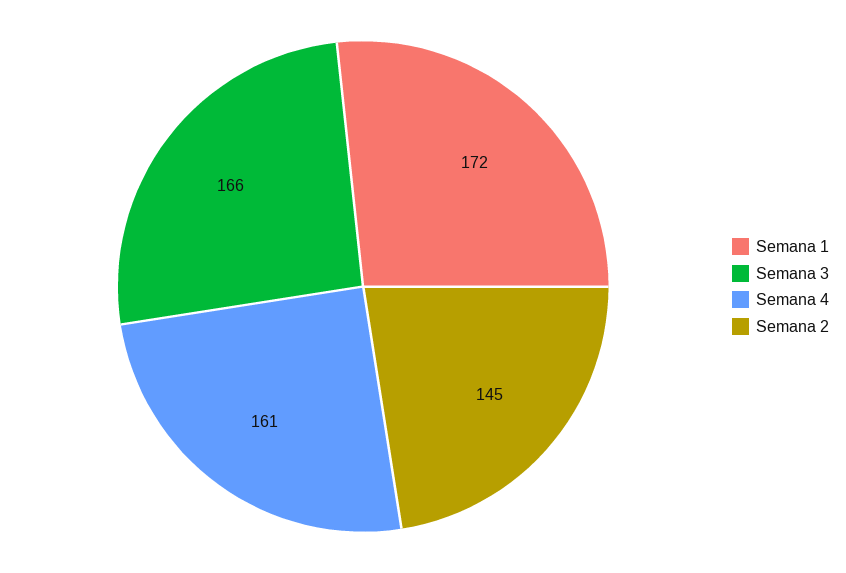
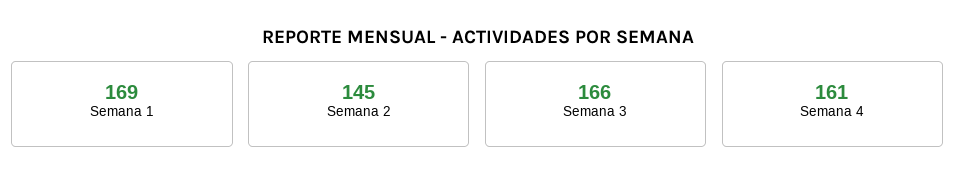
  {
-   "Semana 1": 172,
+   "Semana 1": 169,
    "Semana 3": 166,
    "Semana 4": 161,
    "Semana 2": 145
  }

